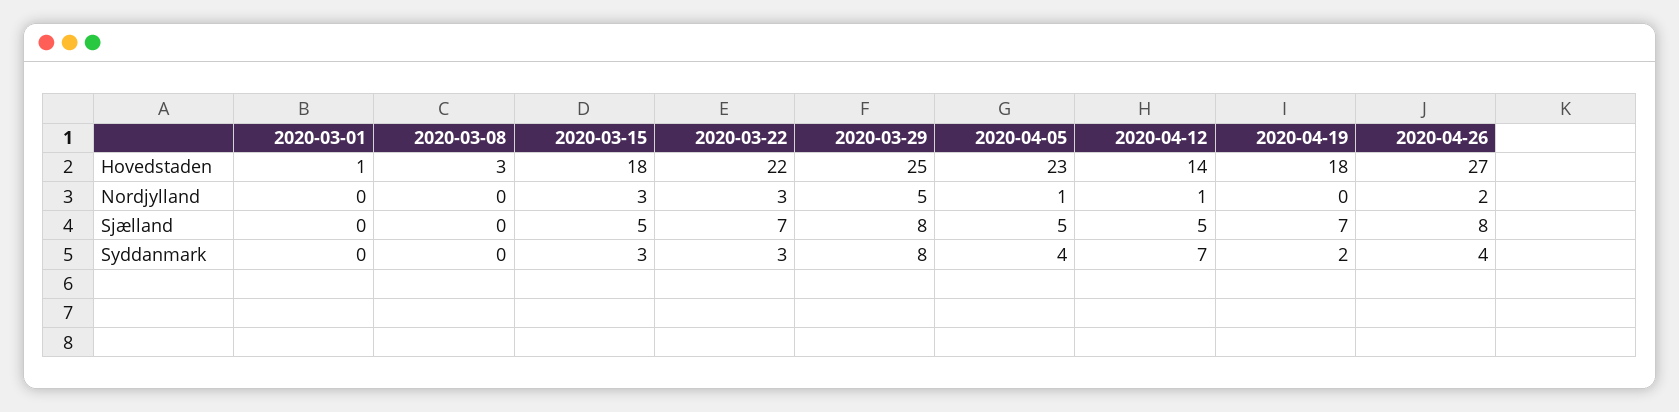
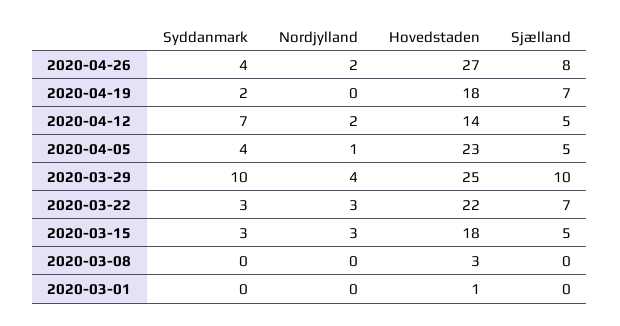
  {
    "2020-03-01": {
      "Hovedstaden": 1,
      "Nordjylland": 0,
      "Sjælland": 0,
      "Syddanmark": 0
    },
    "2020-03-08": {
      "Hovedstaden": 3,
      "Nordjylland": 0,
      "Sjælland": 0,
      "Syddanmark": 0
    },
    "2020-03-15": {
      "Hovedstaden": 18,
      "Nordjylland": 3,
      "Sjælland": 5,
      "Syddanmark": 3
    },
    "2020-03-22": {
      "Hovedstaden": 22,
      "Nordjylland": 3,
      "Sjælland": 7,
      "Syddanmark": 3
    },
    "2020-03-29": {
      "Hovedstaden": 25,
-     "Nordjylland": 5,
+     "Nordjylland": 4,
-     "Sjælland": 8,
+     "Sjælland": 10,
-     "Syddanmark": 8
+     "Syddanmark": 10
    },
    "2020-04-05": {
      "Hovedstaden": 23,
      "Nordjylland": 1,
      "Sjælland": 5,
      "Syddanmark": 4
    },
    "2020-04-12": {
      "Hovedstaden": 14,
-     "Nordjylland": 1,
+     "Nordjylland": 2,
      "Sjælland": 5,
      "Syddanmark": 7
    },
    "2020-04-19": {
      "Hovedstaden": 18,
      "Nordjylland": 0,
      "Sjælland": 7,
      "Syddanmark": 2
    },
    "2020-04-26": {
      "Hovedstaden": 27,
      "Nordjylland": 2,
      "Sjælland": 8,
      "Syddanmark": 4
    }
  }

